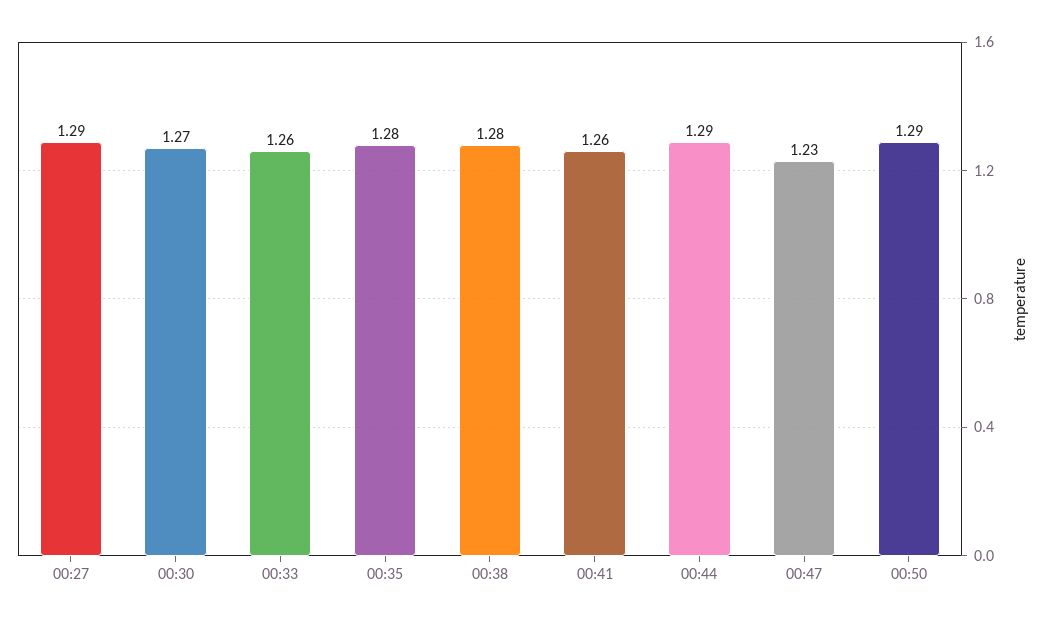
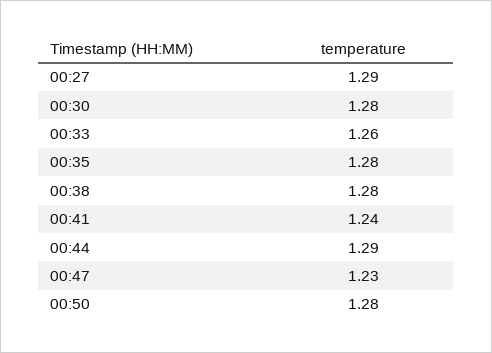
  {
    "00:27": 1.29,
-   "00:30": 1.27,
+   "00:30": 1.28,
    "00:33": 1.26,
    "00:35": 1.28,
    "00:38": 1.28,
-   "00:41": 1.26,
+   "00:41": 1.24,
    "00:44": 1.29,
    "00:47": 1.23,
-   "00:50": 1.29
+   "00:50": 1.28
  }

